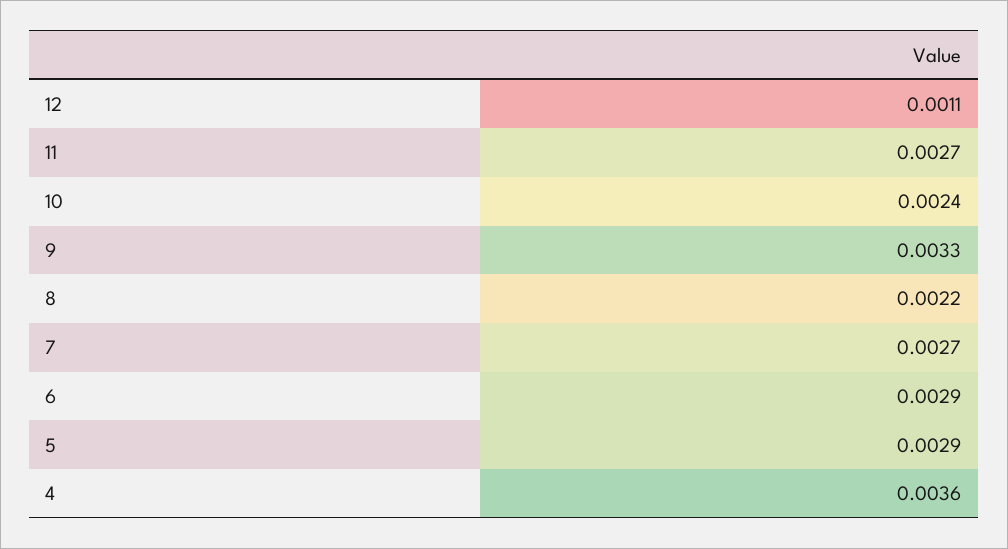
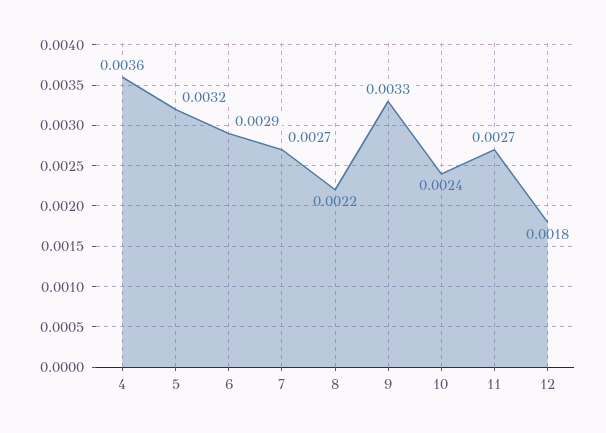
  {
-   "12": 0.0011,
+   "12": 0.0018,
    "11": 0.0027,
    "10": 0.0024,
    "9": 0.0033,
    "8": 0.0022,
    "7": 0.0027,
    "6": 0.0029,
-   "5": 0.0029,
+   "5": 0.0032,
    "4": 0.0036
  }

